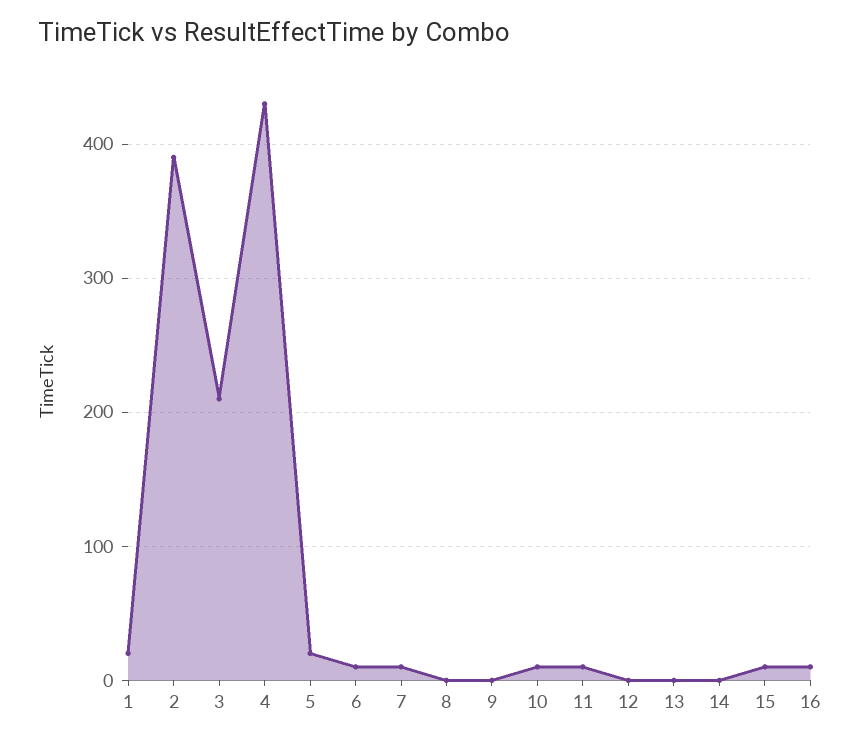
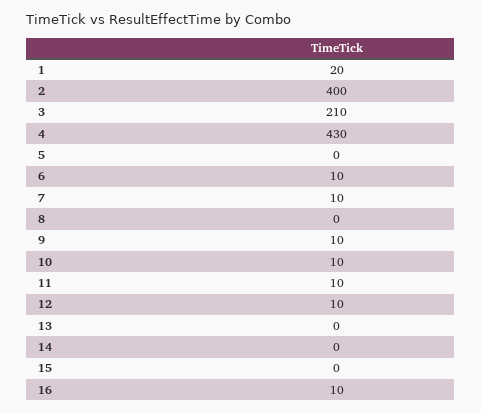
  {
    "1": 20,
-   "2": 390,
+   "2": 400,
    "3": 210,
    "4": 430,
-   "5": 20,
+   "5": 0,
    "6": 10,
    "7": 10,
    "8": 0,
-   "9": 0,
+   "9": 10,
    "10": 10,
    "11": 10,
-   "12": 0,
+   "12": 10,
    "13": 0,
    "14": 0,
-   "15": 10,
+   "15": 0,
    "16": 10
  }

